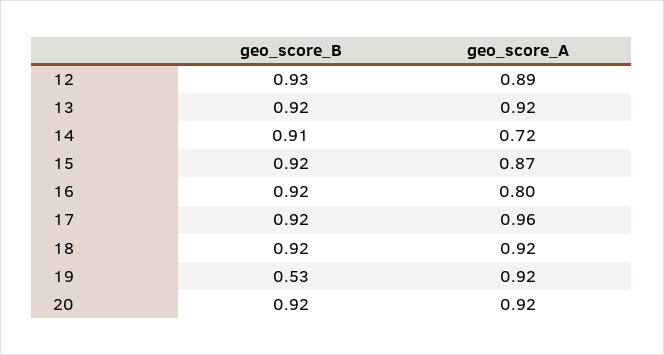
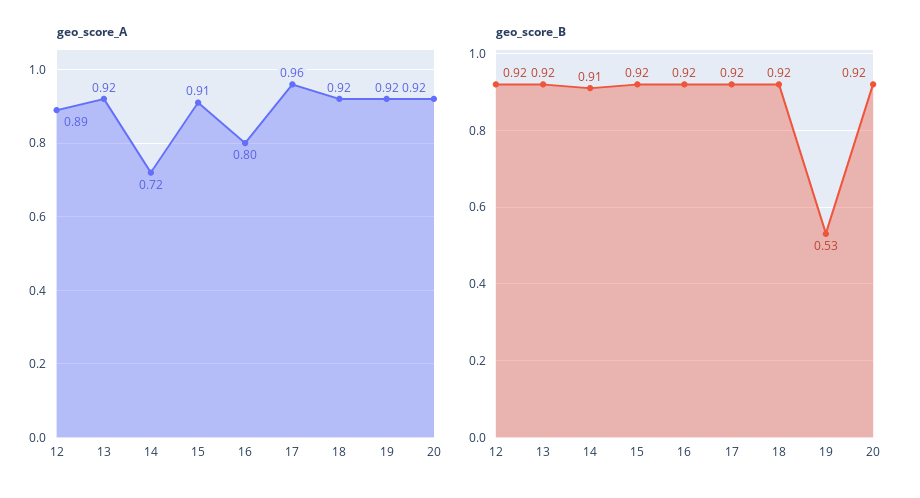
  {
    "geo_score_B": {
-     "12": 0.93,
+     "12": 0.92,
      "13": 0.92,
      "14": 0.91,
      "15": 0.92,
      "16": 0.92,
      "17": 0.92,
      "18": 0.92,
      "19": 0.53,
      "20": 0.92
    },
    "geo_score_A": {
      "12": 0.89,
      "13": 0.92,
      "14": 0.72,
-     "15": 0.87,
+     "15": 0.91,
      "16": 0.8,
      "17": 0.96,
      "18": 0.92,
      "19": 0.92,
      "20": 0.92
    }
  }

